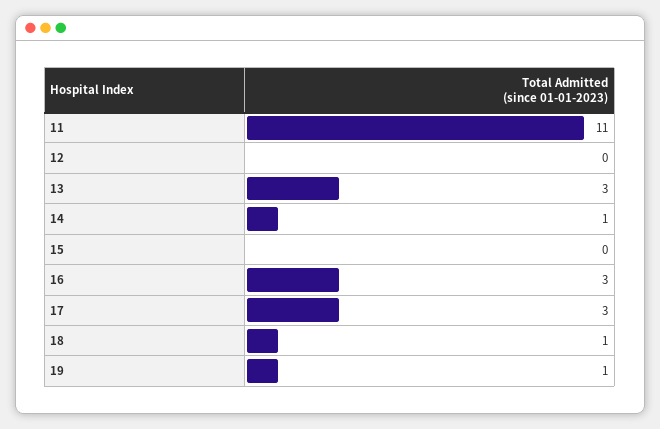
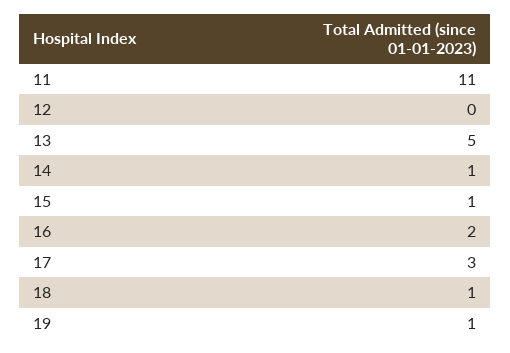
  {
    "11": 11,
    "12": 0,
-   "13": 3,
+   "13": 5,
    "14": 1,
-   "15": 0,
+   "15": 1,
-   "16": 3,
+   "16": 2,
    "17": 3,
    "18": 1,
    "19": 1
  }

